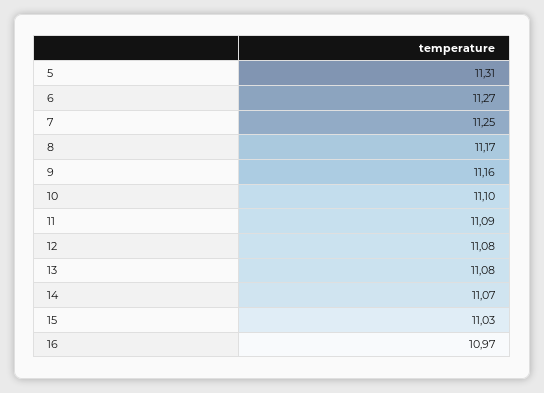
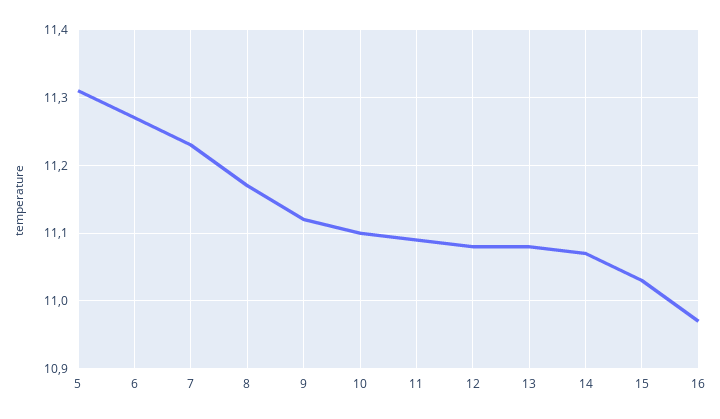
  {
    "5": 11.31,
    "6": 11.27,
-   "7": 11.25,
+   "7": 11.23,
    "8": 11.17,
-   "9": 11.16,
+   "9": 11.12,
    "10": 11.1,
    "11": 11.09,
    "12": 11.08,
    "13": 11.08,
    "14": 11.07,
    "15": 11.03,
    "16": 10.97
  }

